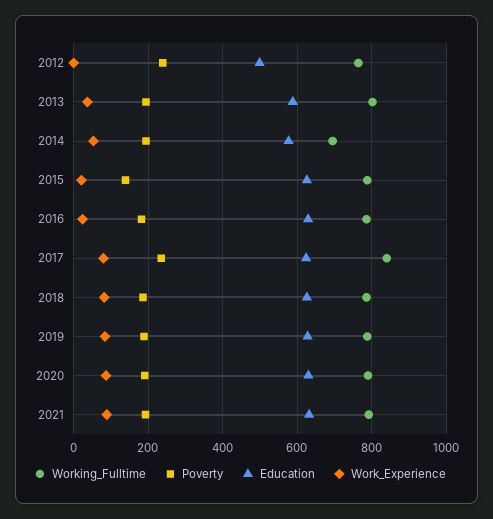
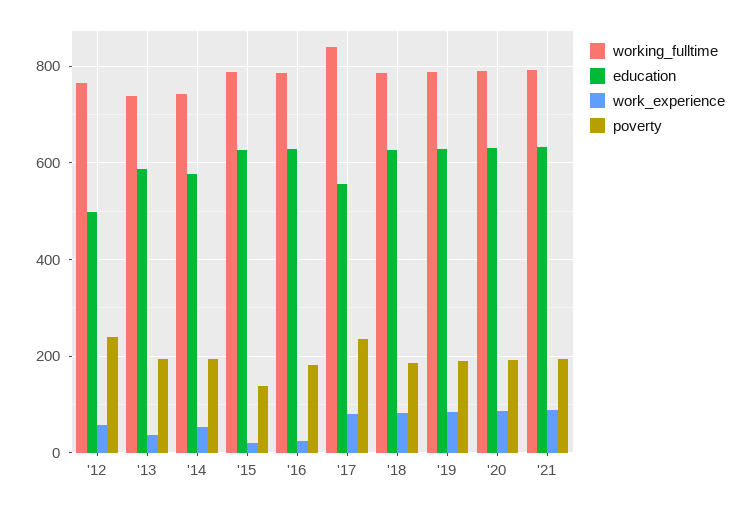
  {
    "Working_Fulltime": {
      "2012": 760,
-     "2013": 800,
+     "2013": 740,
-     "2014": 700,
+     "2014": 740,
      "2015": 780,
      "2016": 780,
      "2017": 840,
      "2018": 780,
      "2019": 780,
      "2020": 800,
      "2021": 800
    },
    "Poverty": {
      "2012": 240,
      "2013": 200,
      "2014": 200,
      "2015": 140,
      "2016": 180,
      "2017": 240,
      "2018": 180,
      "2019": 180,
      "2020": 200,
      "2021": 200
    },
    "Education": {
      "2012": 500,
      "2013": 580,
      "2014": 580,
      "2015": 620,
      "2016": 620,
-     "2017": 620,
+     "2017": 560,
      "2018": 620,
      "2019": 620,
      "2020": 640,
      "2021": 640
    },
    "Work_Experience": {
-     "2012": 0,
+     "2012": 60,
      "2013": 40,
      "2014": 60,
      "2015": 20,
      "2016": 20,
      "2017": 80,
      "2018": 80,
      "2019": 80,
      "2020": 80,
      "2021": 80
    }
  }

